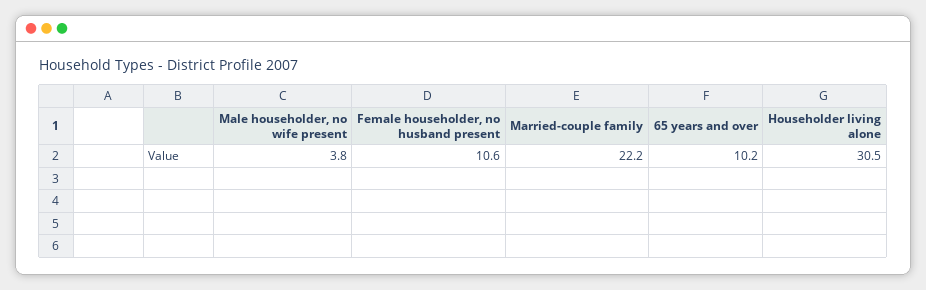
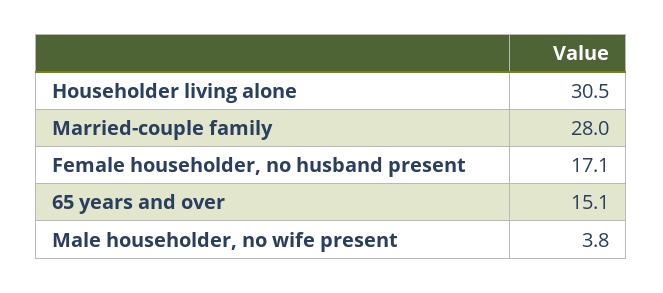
  {
    "Male householder, no wife present": 3.8,
-   "Female householder, no husband present": 10.6,
+   "Female householder, no husband present": 17.1,
-   "Married-couple family": 22.2,
+   "Married-couple family": 28,
-   "65 years and over": 10.2,
+   "65 years and over": 15.1,
    "Householder living alone": 30.5
  }

